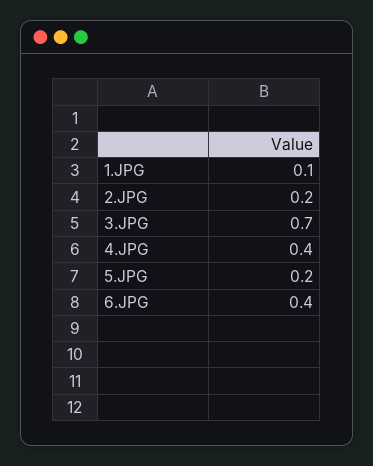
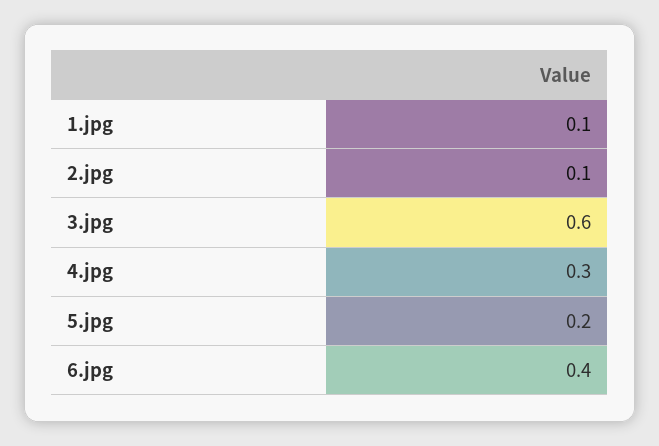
  {
    "1.JPG": 0.1,
-   "2.JPG": 0.2,
+   "2.JPG": 0.1,
-   "3.JPG": 0.7,
+   "3.JPG": 0.6,
-   "4.JPG": 0.4,
+   "4.JPG": 0.3,
    "5.JPG": 0.2,
    "6.JPG": 0.4
  }

